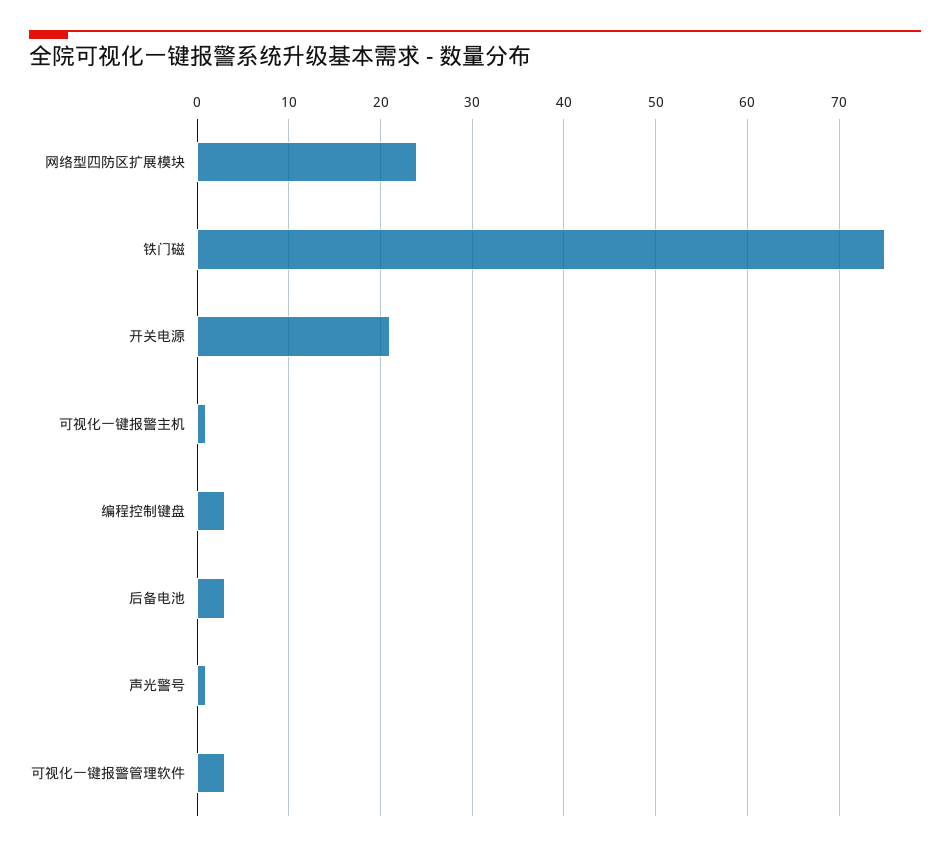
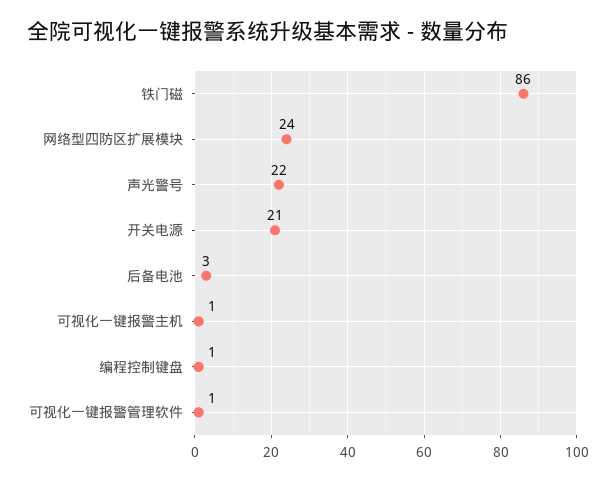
  {
    "网络型四防区扩展模块": 24,
-   "铁门磁": 75,
+   "铁门磁": 86,
    "开关电源": 21,
    "可视化一键报警主机": 1,
-   "编程控制键盘": 3,
+   "编程控制键盘": 1,
    "后备电池": 3,
-   "声光警号": 1,
+   "声光警号": 22,
-   "可视化一键报警管理软件": 3
+   "可视化一键报警管理软件": 1
  }

